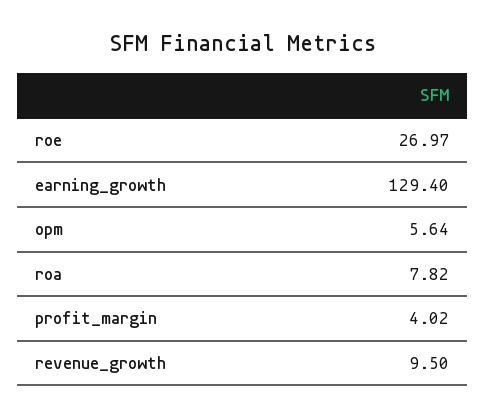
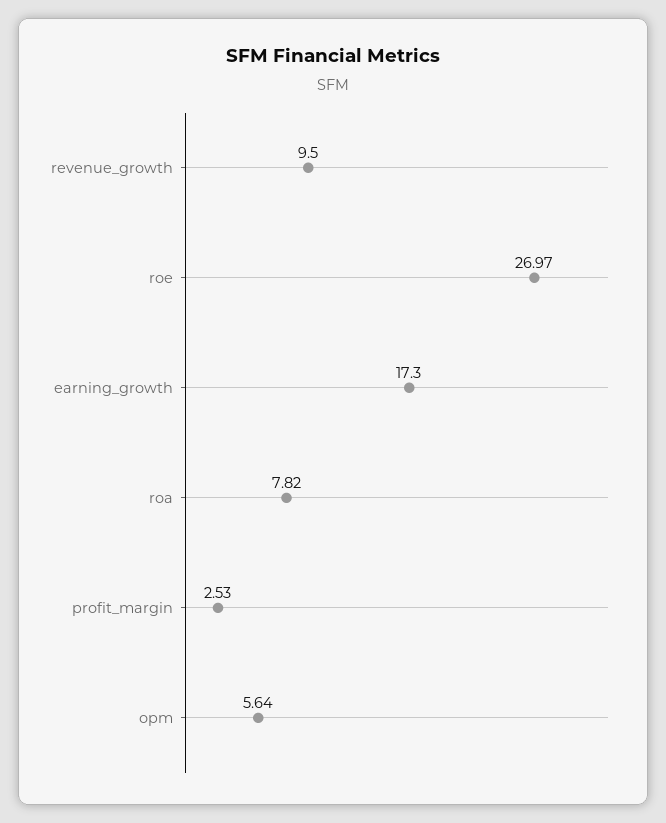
  {
    "roe": 26.97,
-   "earning_growth": 129.4,
+   "earning_growth": 17.3,
    "opm": 5.64,
    "roa": 7.82,
-   "profit_margin": 4.02,
+   "profit_margin": 2.53,
    "revenue_growth": 9.5
  }

